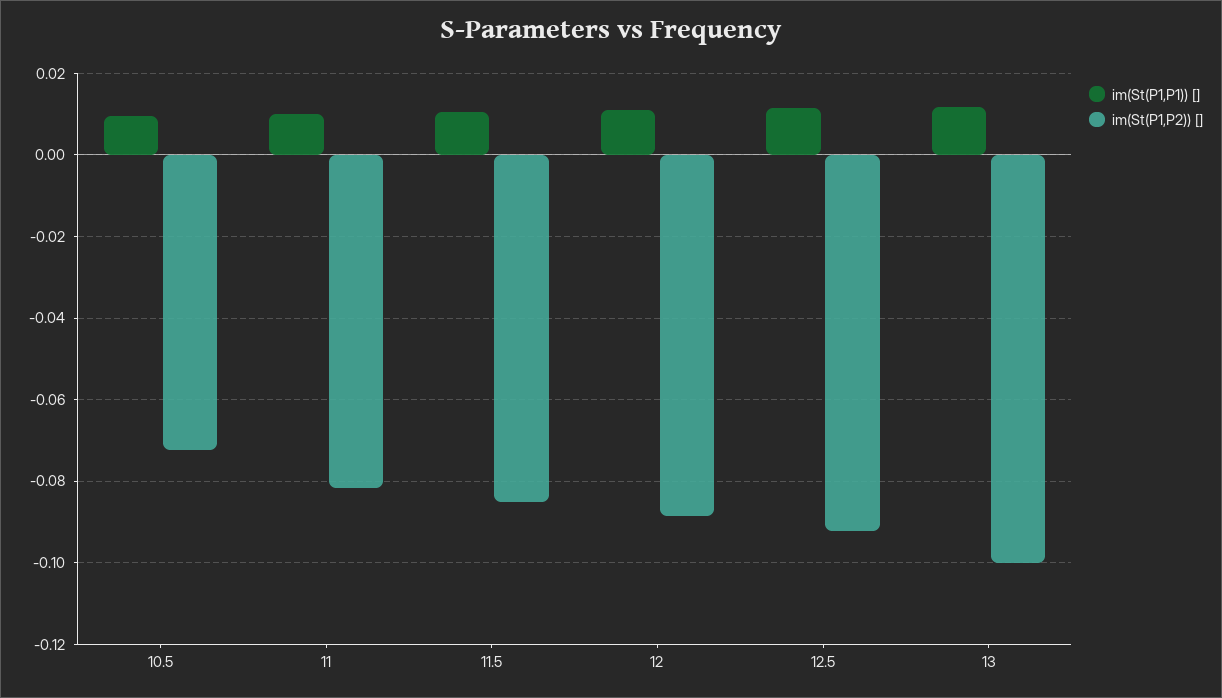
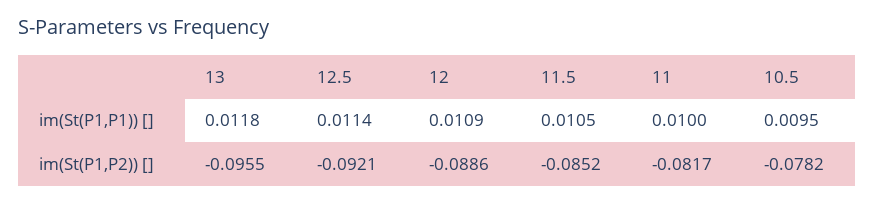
  {
    "im(St(P1,P1)) []": {
      "10.5": 0.0095,
      "11": 0.01,
      "11.5": 0.0105,
      "12": 0.0109,
      "12.5": 0.0114,
      "13": 0.0118
    },
    "im(St(P1,P2)) []": {
-     "10.5": -0.072,
+     "10.5": -0.0782,
      "11": -0.0817,
      "11.5": -0.0852,
      "12": -0.0886,
      "12.5": -0.0921,
-     "13": -0.1
+     "13": -0.0955
    }
  }

